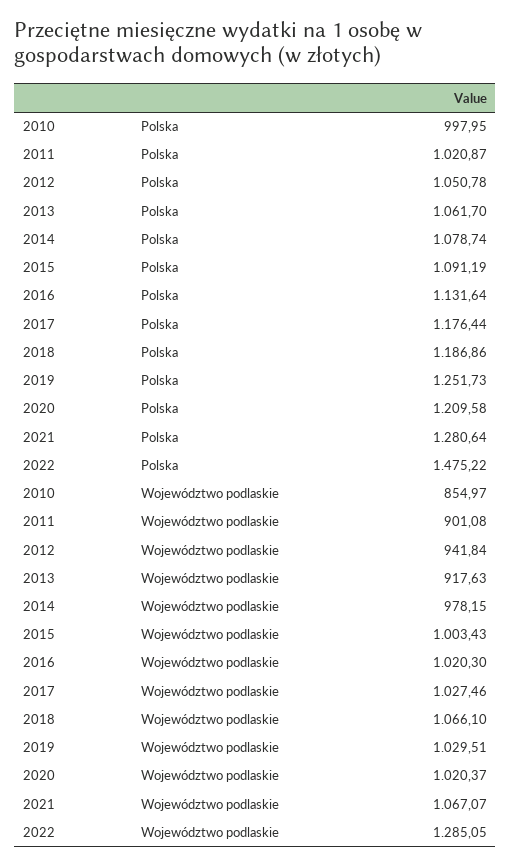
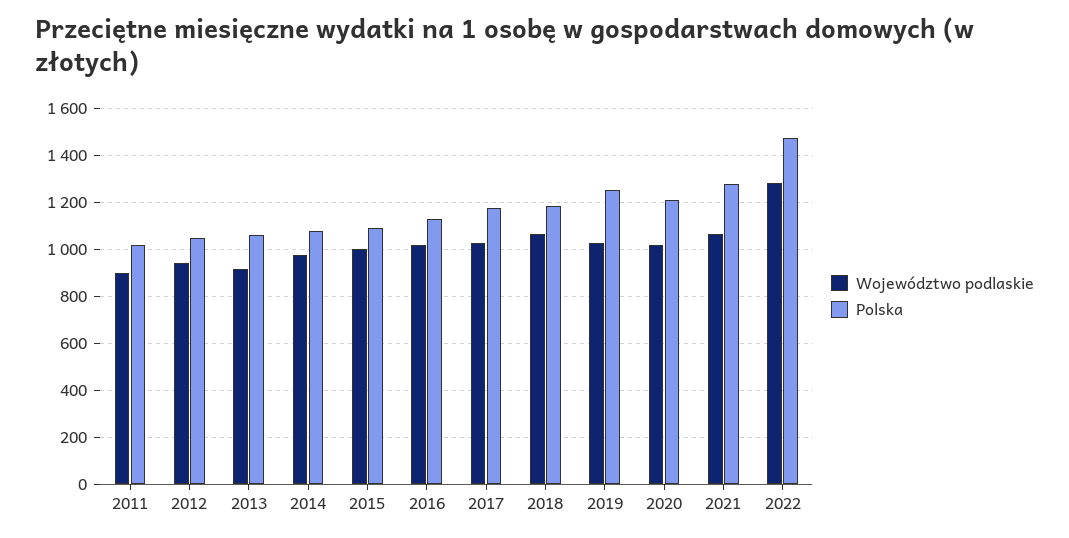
  {
    "Polska": {
-     "2010": 997.95,
      "2011": 1020.87,
      "2012": 1050.78,
      "2013": 1061.7,
      "2014": 1078.74,
      "2015": 1091.19,
      "2016": 1131.64,
      "2017": 1176.44,
      "2018": 1186.86,
      "2019": 1251.73,
      "2020": 1209.58,
      "2021": 1280.64,
      "2022": 1475.22
    },
    "Województwo podlaskie": {
-     "2010": 854.97,
      "2011": 901.08,
      "2012": 941.84,
      "2013": 917.63,
      "2014": 978.15,
      "2015": 1003.43,
      "2016": 1020.3,
      "2017": 1027.46,
      "2018": 1066.1,
      "2019": 1029.51,
      "2020": 1020.37,
      "2021": 1067.07,
      "2022": 1285.05
    }
  }

